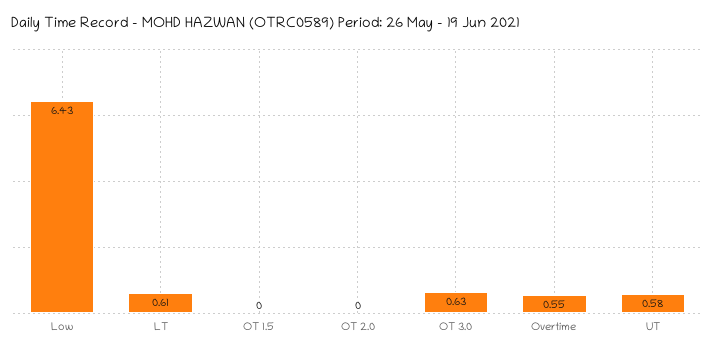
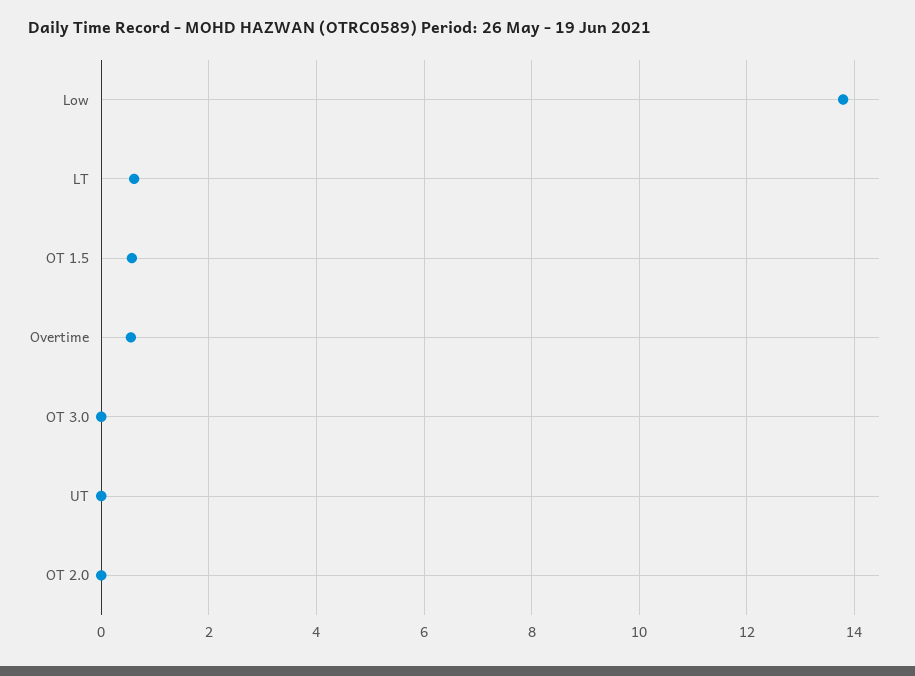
  {
-   "Low": 6.43,
+   "Low": 13.8,
    "LT": 0.61,
-   "OT 1.5": 0,
+   "OT 1.5": 0.6,
    "OT 2.0": 0,
-   "OT 3.0": 0.63,
+   "OT 3.0": 0,
    "Overtime": 0.55,
-   "UT": 0.58
+   "UT": 0
  }

